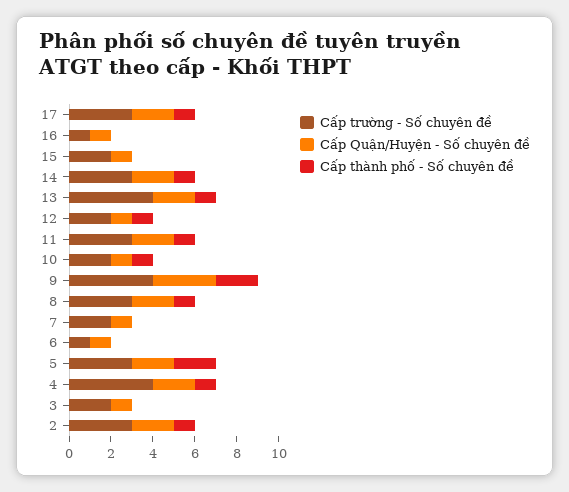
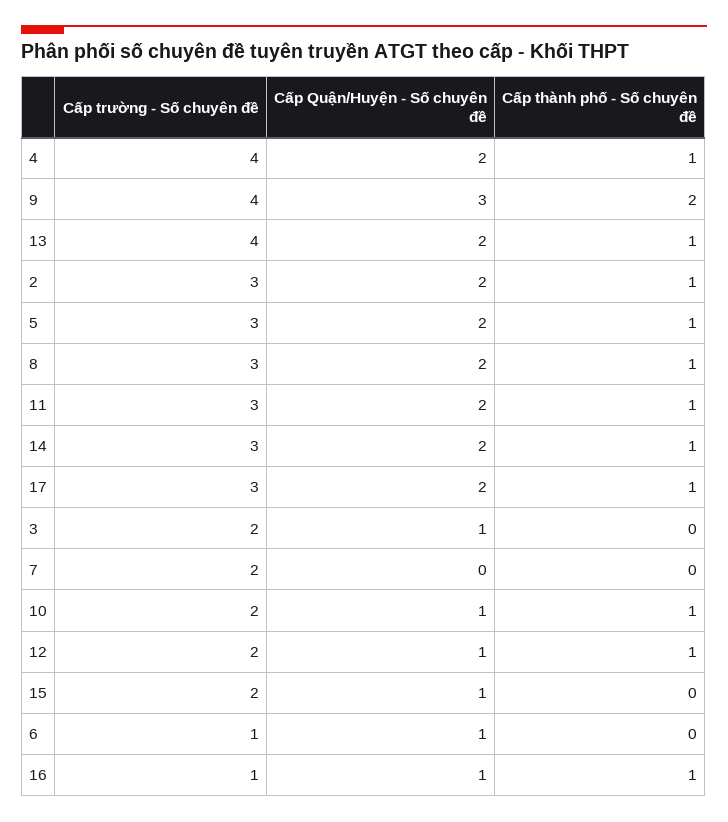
  {
    "Cấp trường - Số chuyên đề": {
      "17": 3,
      "16": 1,
      "15": 2,
      "14": 3,
      "13": 4,
      "12": 2,
      "11": 3,
      "10": 2,
      "9": 4,
      "8": 3,
      "7": 2,
      "6": 1,
      "5": 3,
      "4": 4,
      "3": 2,
      "2": 3
    },
    "Cấp Quận/Huyện - Số chuyên đề": {
      "17": 2,
      "16": 1,
      "15": 1,
      "14": 2,
      "13": 2,
      "12": 1,
      "11": 2,
      "10": 1,
      "9": 3,
      "8": 2,
-     "7": 1,
+     "7": 0,
      "6": 1,
      "5": 2,
      "4": 2,
      "3": 1,
      "2": 2
    },
    "Cấp thành phố - Số chuyên đề": {
      "17": 1,
-     "16": 0,
+     "16": 1,
      "15": 0,
      "14": 1,
      "13": 1,
      "12": 1,
      "11": 1,
      "10": 1,
      "9": 2,
      "8": 1,
      "7": 0,
      "6": 0,
-     "5": 2,
+     "5": 1,
      "4": 1,
      "3": 0,
      "2": 1
    }
  }

